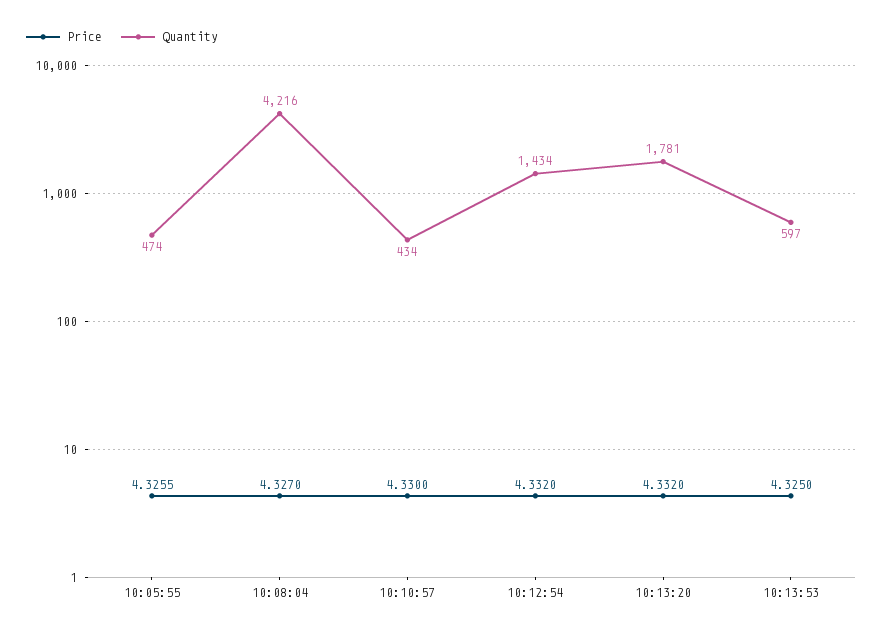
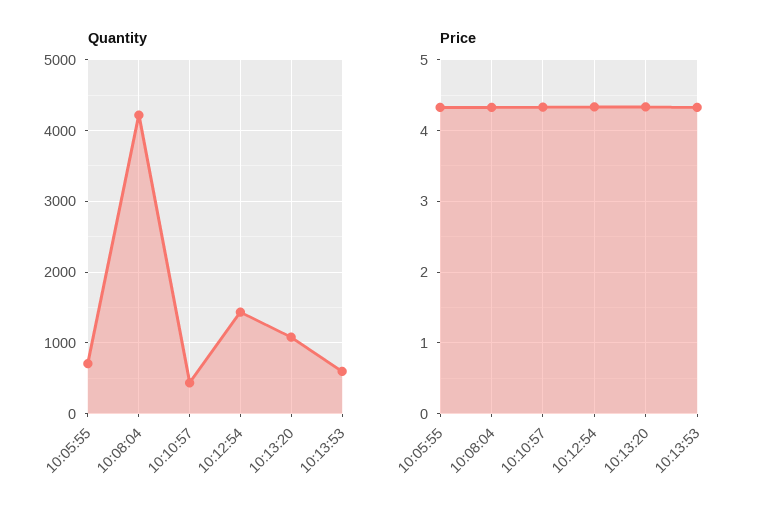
  {
    "Price": {
      "10:05:55": 4.3255,
      "10:08:04": 4.327,
      "10:10:57": 4.33,
      "10:12:54": 4.332,
      "10:13:20": 4.332,
      "10:13:53": 4.325
    },
    "Quantity": {
-     "10:05:55": 474,
+     "10:05:55": 700,
      "10:08:04": 4216,
      "10:10:57": 434,
      "10:12:54": 1434,
-     "10:13:20": 1781,
+     "10:13:20": 1100,
      "10:13:53": 597
    }
  }

